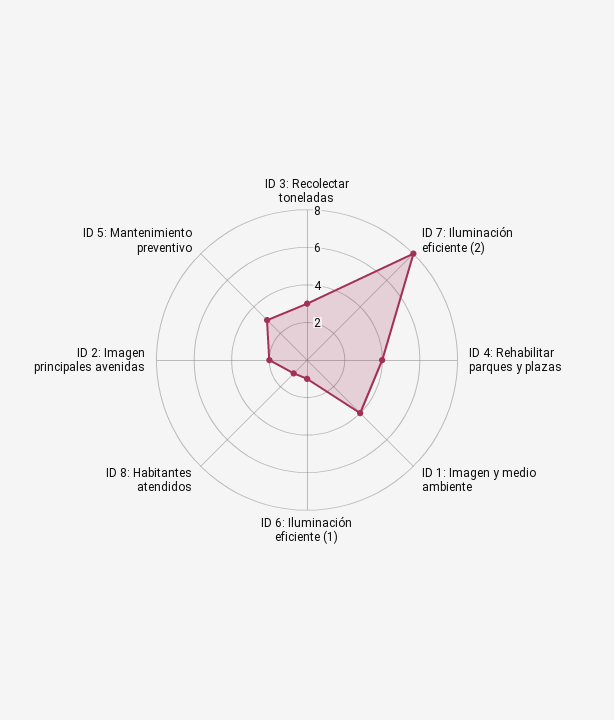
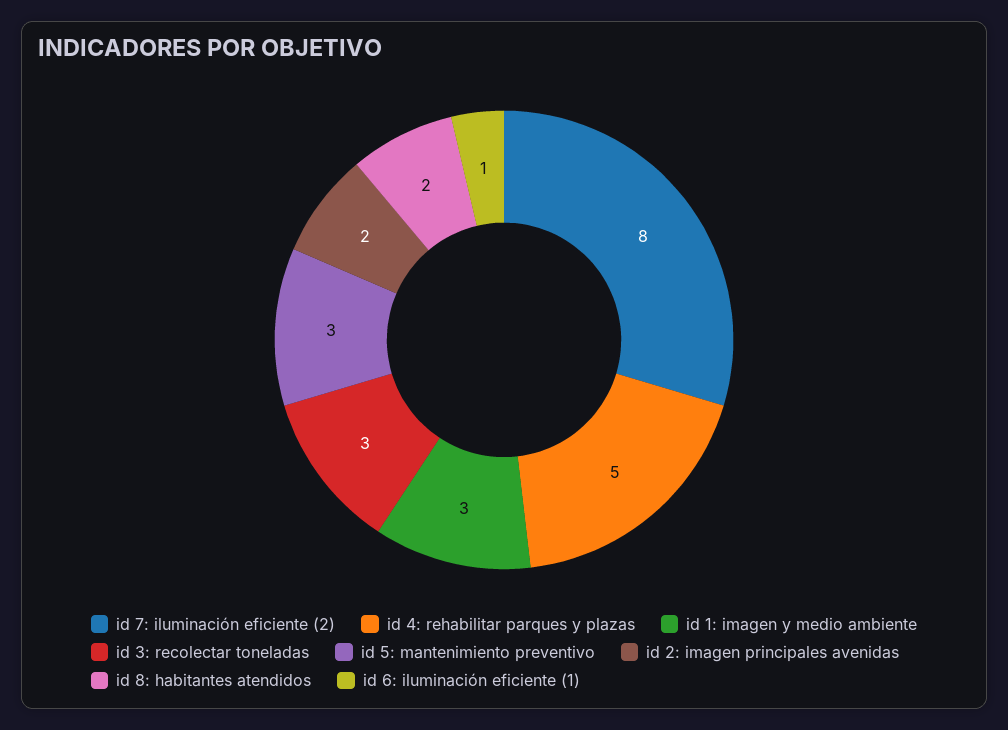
  {
    "ID 3: Recolectar toneladas": 3,
    "ID 7: Iluminación eficiente (2)": 8,
-   "ID 4: Rehabilitar parques y plazas": 4,
+   "ID 4: Rehabilitar parques y plazas": 5,
-   "ID 1: Imagen y medio ambiente": 4,
+   "ID 1: Imagen y medio ambiente": 3,
    "ID 6: Iluminación eficiente (1)": 1,
-   "ID 8: Habitantes atendidos": 1,
+   "ID 8: Habitantes atendidos": 2,
    "ID 2: Imagen principales avenidas": 2,
    "ID 5: Mantenimiento preventivo": 3
  }

